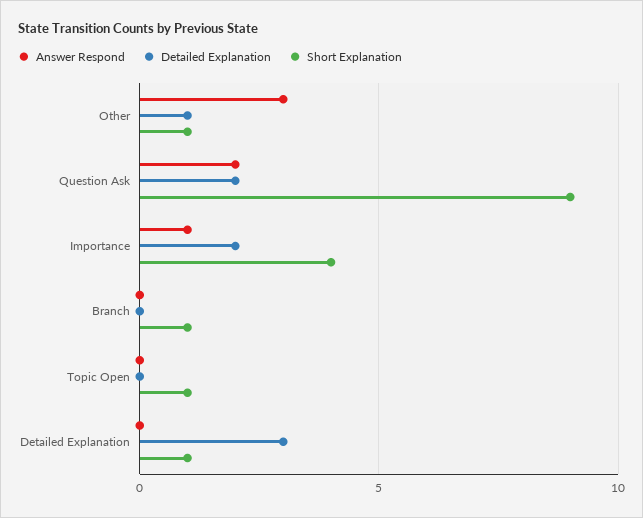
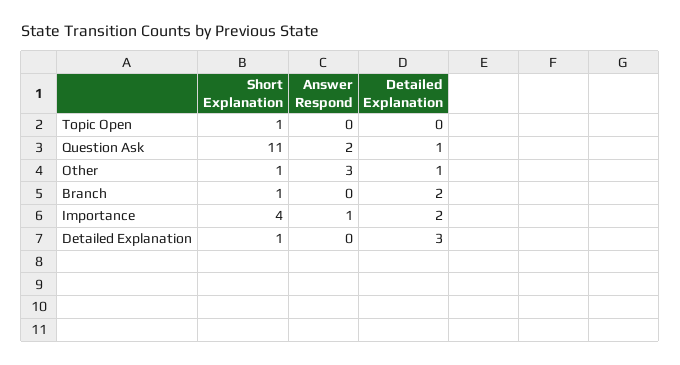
  {
    "Answer Respond": {
      "Other": 3,
      "Question Ask": 2,
      "Importance": 1,
      "Branch": 0,
      "Topic Open": 0,
      "Detailed Explanation": 0
    },
    "Detailed Explanation": {
      "Other": 1,
-     "Question Ask": 2,
+     "Question Ask": 1,
      "Importance": 2,
-     "Branch": 0,
+     "Branch": 2,
      "Topic Open": 0,
      "Detailed Explanation": 3
    },
    "Short Explanation": {
      "Other": 1,
-     "Question Ask": 9,
+     "Question Ask": 11,
      "Importance": 4,
      "Branch": 1,
      "Topic Open": 1,
      "Detailed Explanation": 1
    }
  }

